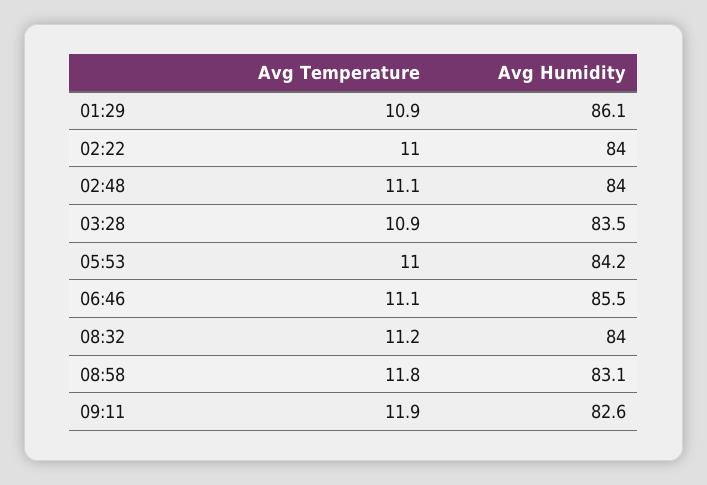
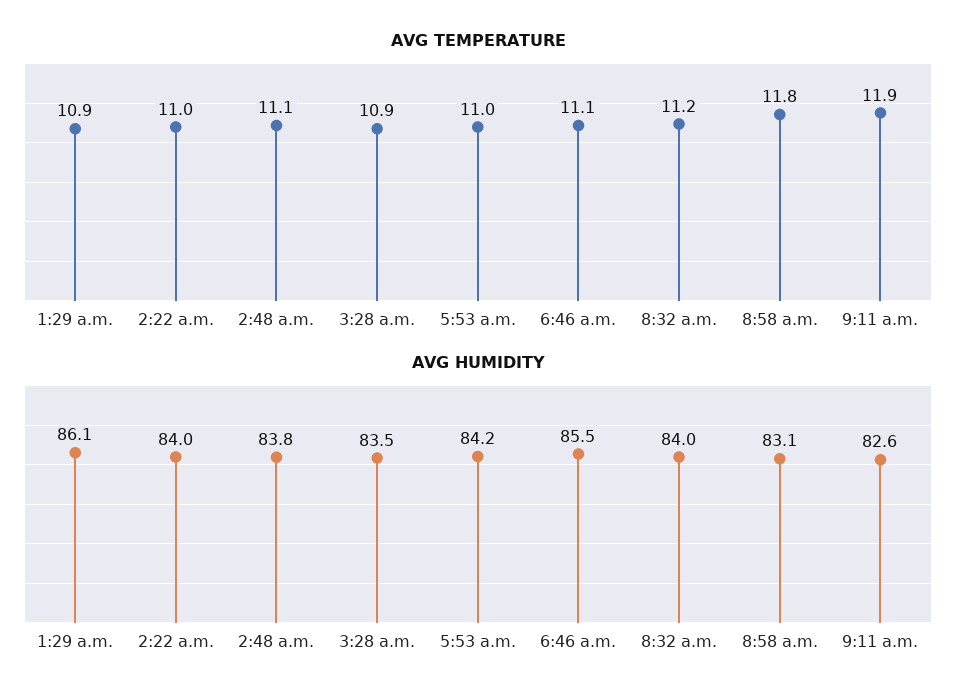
  {
    "Avg Temperature": {
      "01:29": 10.9,
      "02:22": 11,
      "02:48": 11.1,
      "03:28": 10.9,
      "05:53": 11,
      "06:46": 11.1,
      "08:32": 11.2,
      "08:58": 11.8,
      "09:11": 11.9
    },
    "Avg Humidity": {
      "01:29": 86.1,
      "02:22": 84,
-     "02:48": 84,
+     "02:48": 83.8,
      "03:28": 83.5,
      "05:53": 84.2,
      "06:46": 85.5,
      "08:32": 84,
      "08:58": 83.1,
      "09:11": 82.6
    }
  }

